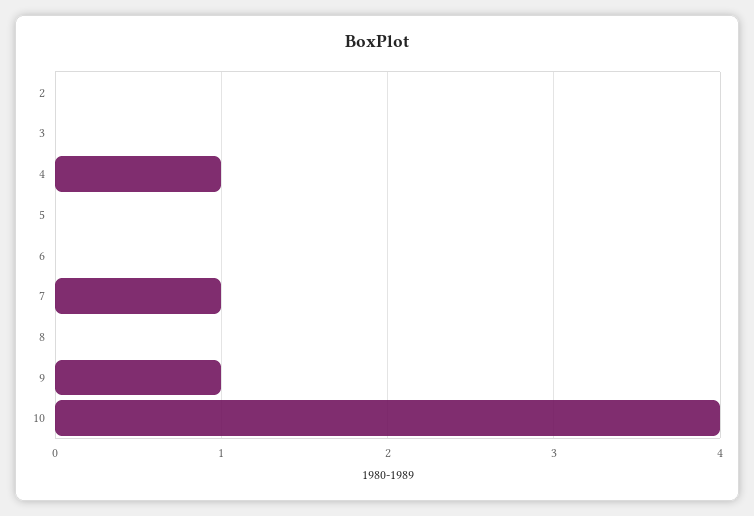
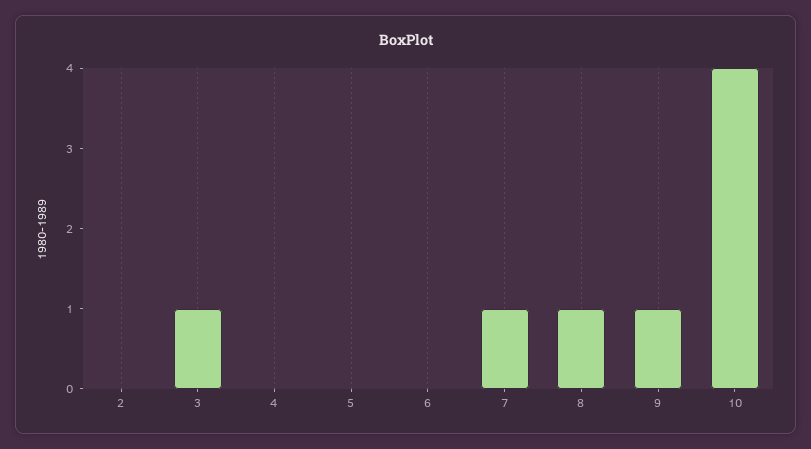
  {
    "2": 0,
-   "3": 0,
+   "3": 1,
-   "4": 1,
+   "4": 0,
    "5": 0,
    "6": 0,
    "7": 1,
-   "8": 0,
+   "8": 1,
    "9": 1,
    "10": 4
  }

